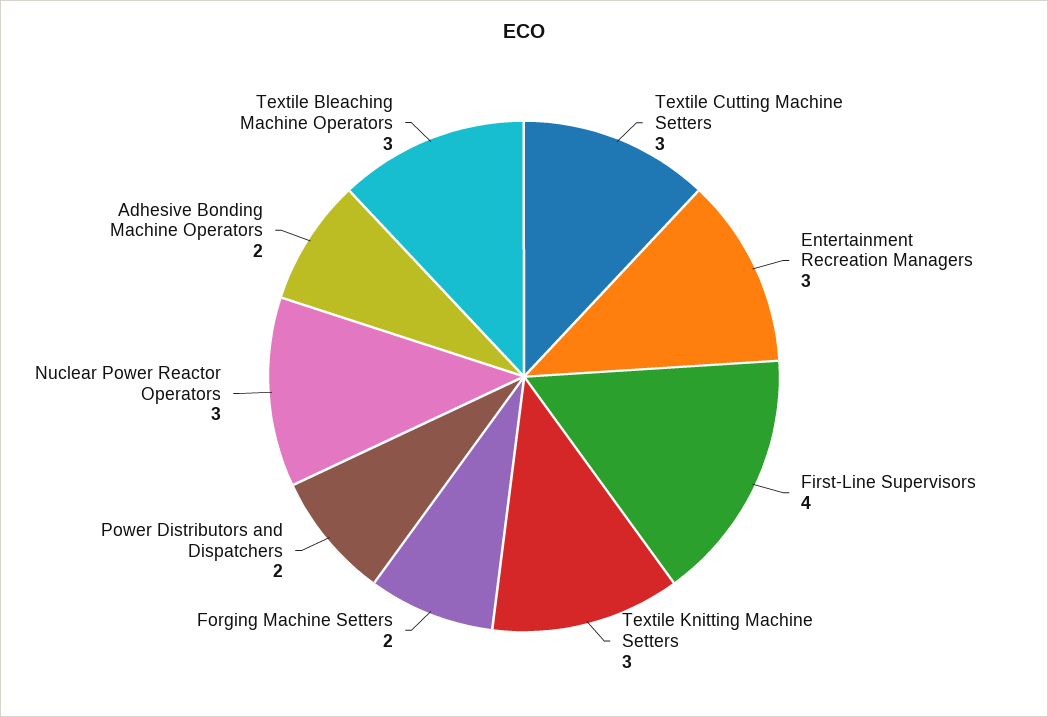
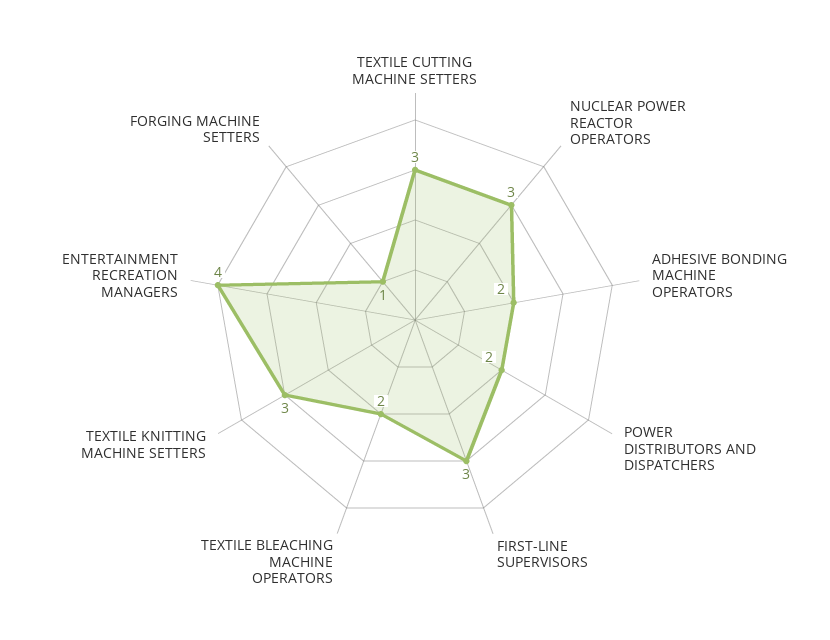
  {
    "Textile Cutting Machine Setters": 3,
-   "Entertainment Recreation Managers": 3,
+   "Entertainment Recreation Managers": 4,
-   "First-Line Supervisors": 4,
+   "First-Line Supervisors": 3,
    "Textile Knitting Machine Setters": 3,
-   "Forging Machine Setters": 2,
+   "Forging Machine Setters": 1,
    "Power Distributors and Dispatchers": 2,
    "Nuclear Power Reactor Operators": 3,
    "Adhesive Bonding Machine Operators": 2,
-   "Textile Bleaching Machine Operators": 3
+   "Textile Bleaching Machine Operators": 2
  }

